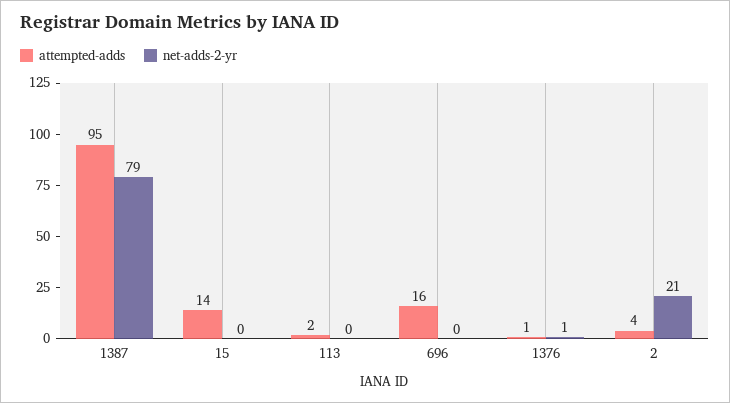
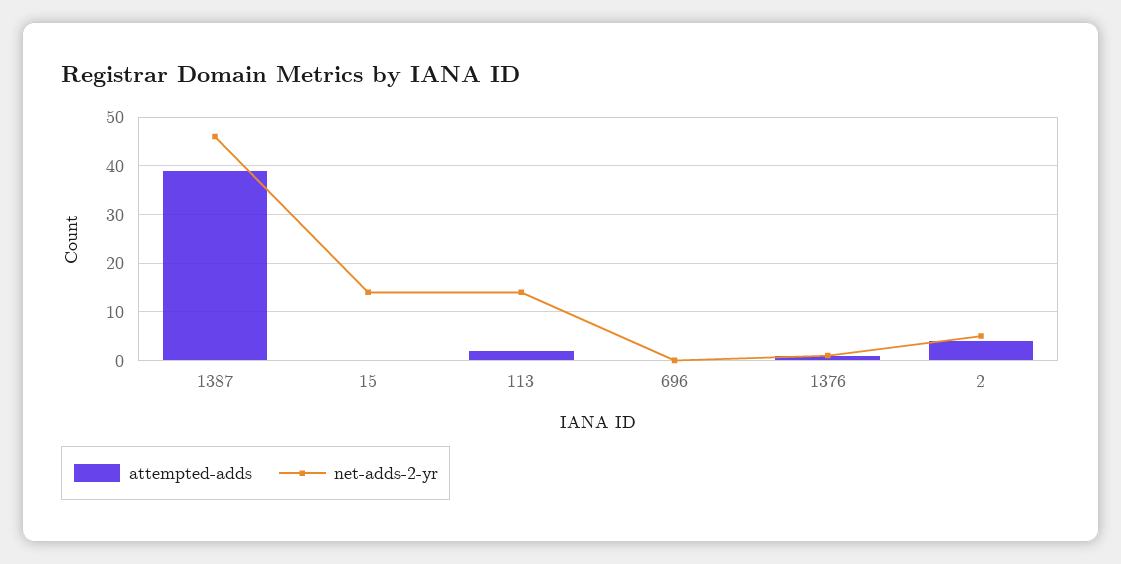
  {
    "attempted-adds": {
-     "1387": 95,
+     "1387": 40,
-     "15": 14,
+     "15": 0,
      "113": 2,
-     "696": 16,
+     "696": 0,
      "1376": 1,
      "2": 4
    },
    "net-adds-2-yr": {
-     "1387": 79,
+     "1387": 45,
-     "15": 0,
+     "15": 15,
-     "113": 0,
+     "113": 15,
      "696": 0,
      "1376": 1,
-     "2": 21
+     "2": 5
    }
  }

